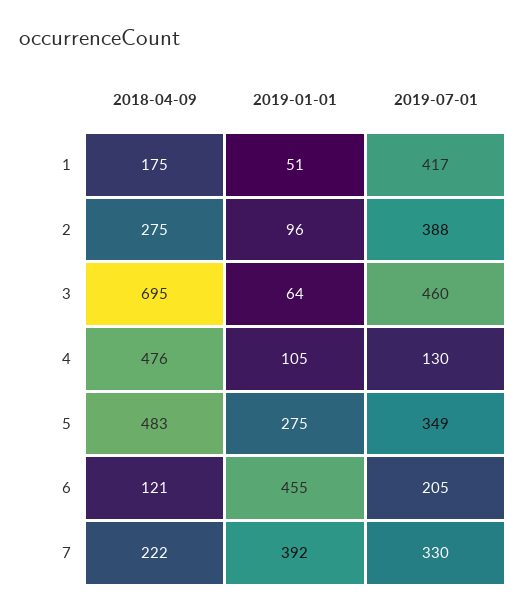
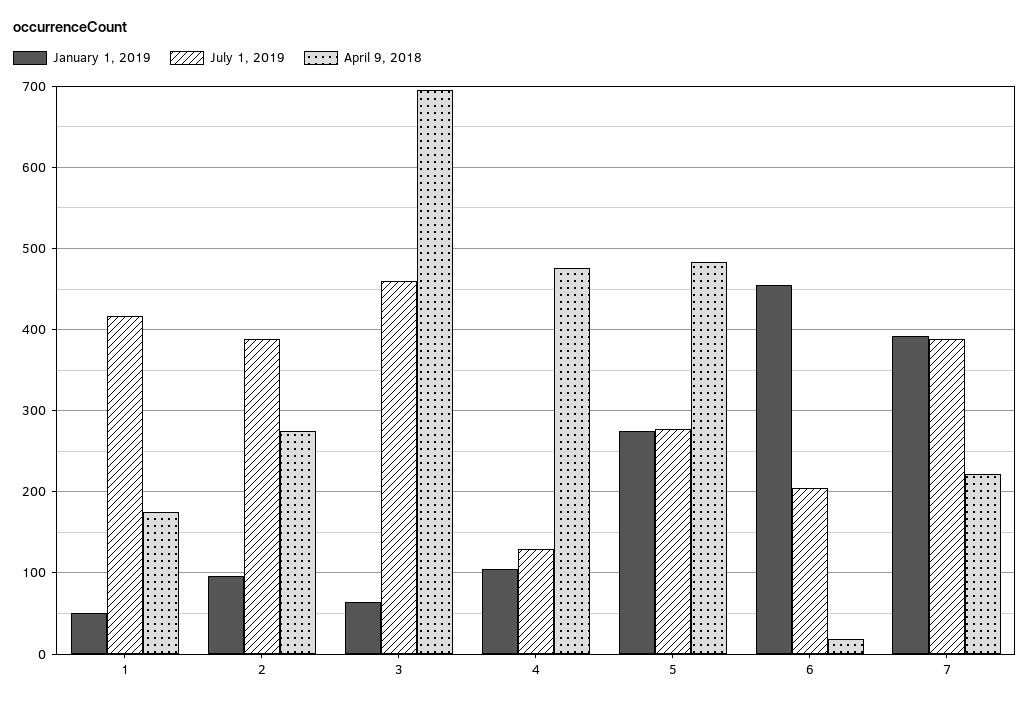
  {
    "2018-04-09": {
      "1": 175,
      "2": 275,
      "3": 695,
      "4": 476,
      "5": 483,
-     "6": 121,
+     "6": 20,
      "7": 222
    },
    "2019-01-01": {
      "1": 51,
      "2": 96,
      "3": 64,
      "4": 105,
      "5": 275,
      "6": 455,
      "7": 392
    },
    "2019-07-01": {
      "1": 417,
      "2": 388,
      "3": 460,
      "4": 130,
-     "5": 349,
+     "5": 280,
      "6": 205,
-     "7": 330
+     "7": 390
    }
  }

